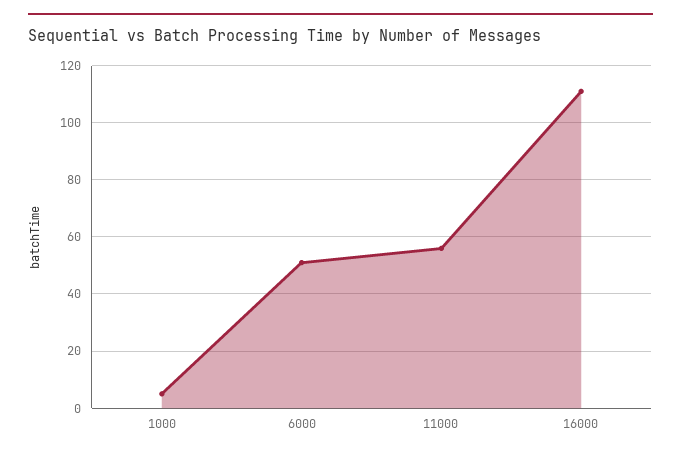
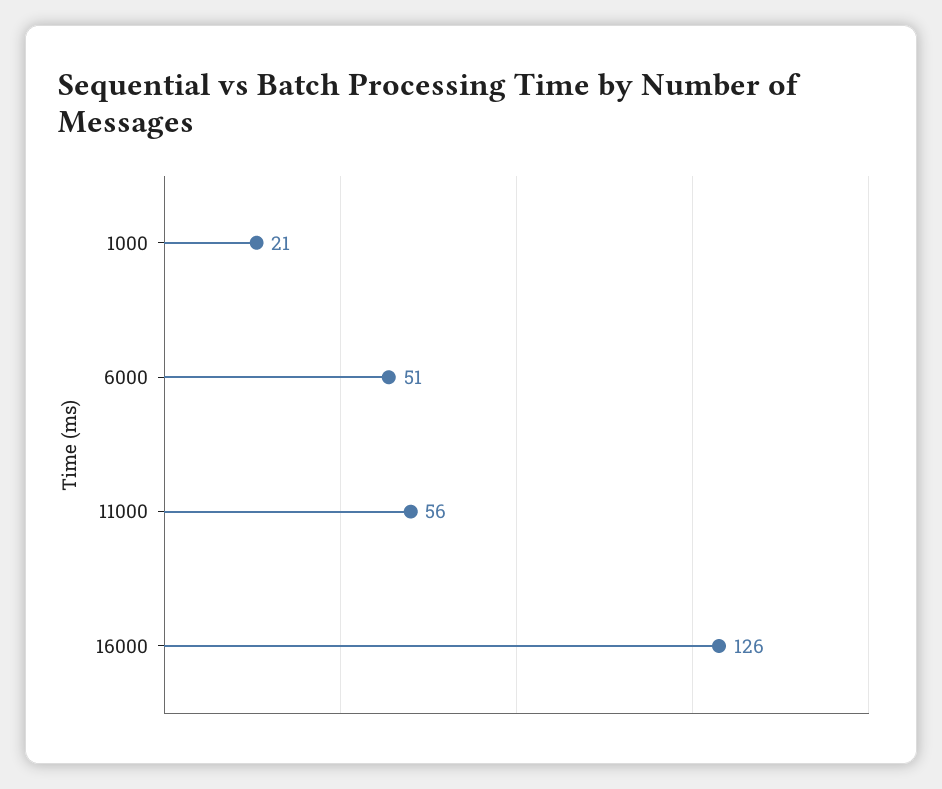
  {
-   "1000": 5,
+   "1000": 21,
    "6000": 51,
    "11000": 56,
-   "16000": 110
+   "16000": 126
  }

